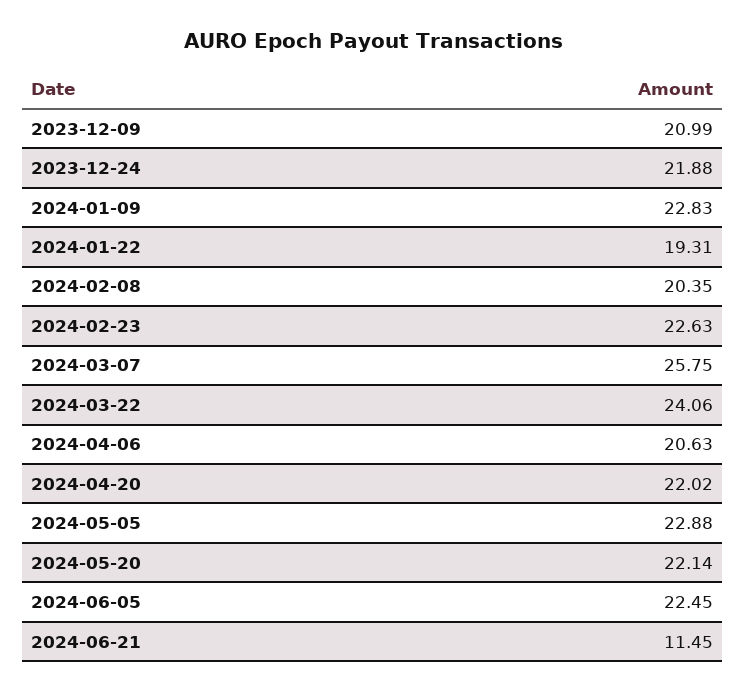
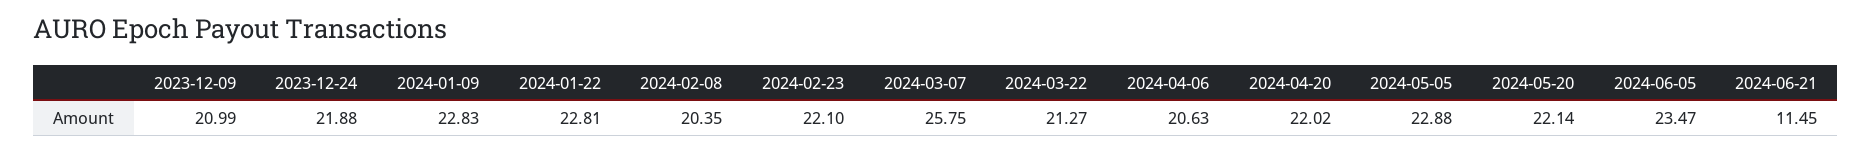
  {
    "2023-12-09": 20.99,
    "2023-12-24": 21.88,
    "2024-01-09": 22.83,
-   "2024-01-22": 19.31,
+   "2024-01-22": 22.81,
    "2024-02-08": 20.35,
-   "2024-02-23": 22.63,
+   "2024-02-23": 22.1,
    "2024-03-07": 25.75,
-   "2024-03-22": 24.06,
+   "2024-03-22": 21.27,
    "2024-04-06": 20.63,
    "2024-04-20": 22.02,
    "2024-05-05": 22.88,
    "2024-05-20": 22.14,
-   "2024-06-05": 22.45,
+   "2024-06-05": 23.47,
    "2024-06-21": 11.45
  }

